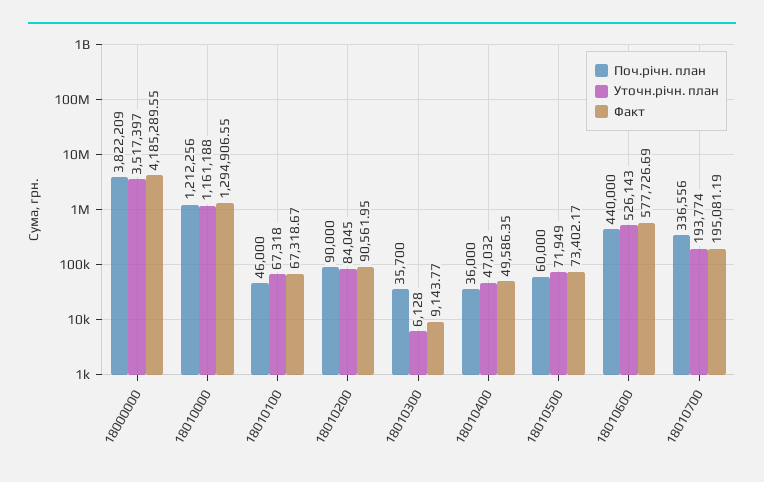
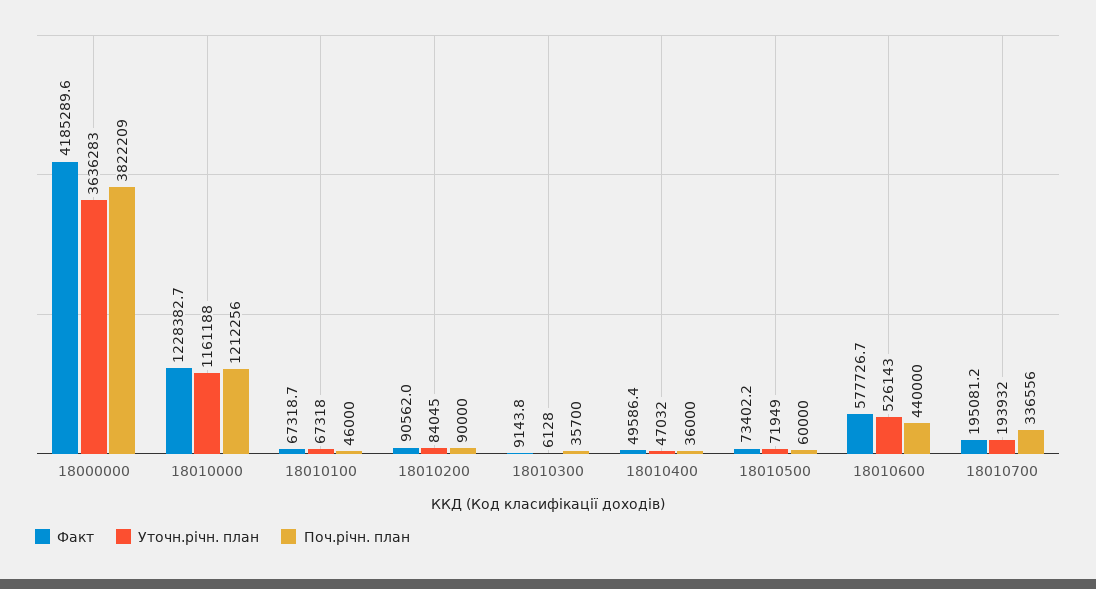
  {
    "Поч.річн. план": {
      "18000000": 3822209,
      "18010000": 1212256,
      "18010100": 46000,
      "18010200": 90000,
      "18010300": 35700,
      "18010400": 36000,
      "18010500": 60000,
      "18010600": 440000,
      "18010700": 336556
    },
    "Уточн.річн. план": {
-     "18000000": 3517397,
+     "18000000": 3636283,
      "18010000": 1161188,
      "18010100": 67318,
      "18010200": 84045,
      "18010300": 6128,
      "18010400": 47032,
      "18010500": 71949,
      "18010600": 526143,
-     "18010700": 193774
+     "18010700": 193932
    },
    "Факт": {
      "18000000": 4185289.55,
-     "18010000": 1294906.55,
+     "18010000": 1228382.7,
      "18010100": 67318.67,
      "18010200": 90561.95,
      "18010300": 9143.77,
      "18010400": 49586.35,
      "18010500": 73402.17,
      "18010600": 577726.69,
      "18010700": 195081.19
    }
  }

